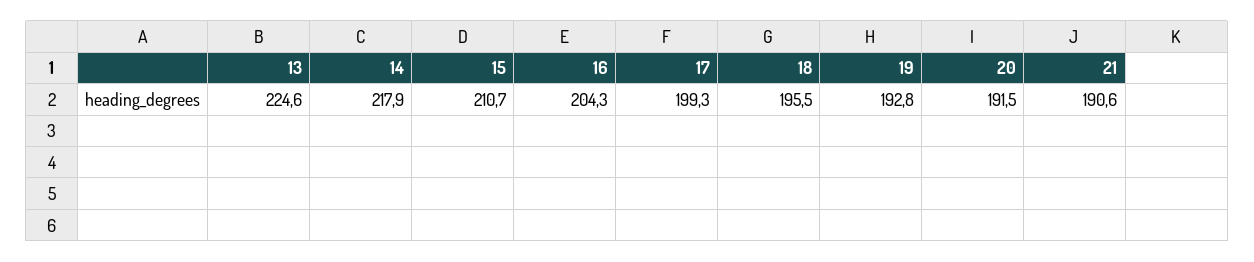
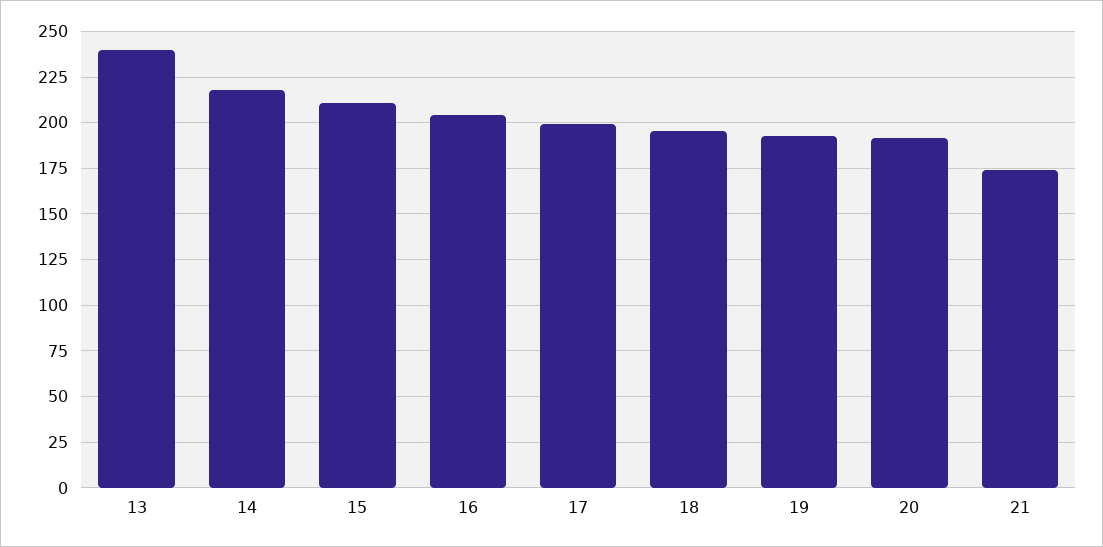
  {
-   "13": 224.6,
+   "13": 240,
    "14": 217.9,
    "15": 210.7,
    "16": 204.3,
    "17": 199.3,
    "18": 195.5,
    "19": 192.8,
    "20": 191.5,
-   "21": 190.6
+   "21": 175
  }

